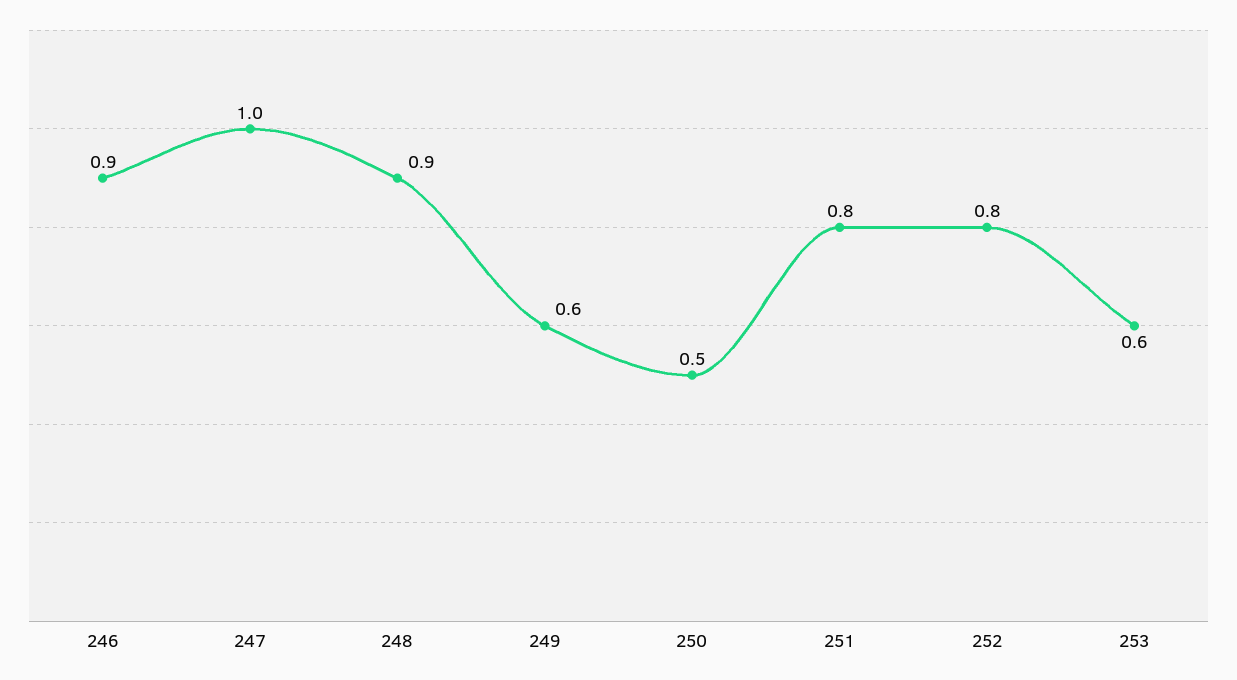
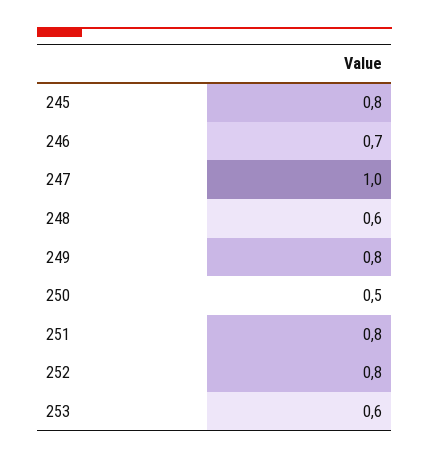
  {
-   "246": 0.9,
+   "246": 0.7,
    "247": 1,
-   "248": 0.9,
+   "248": 0.6,
-   "249": 0.6,
+   "249": 0.8,
    "250": 0.5,
    "251": 0.8,
    "252": 0.8,
-   "253": 0.6
+   "253": 0.6,
+   "245": 0.8
  }

